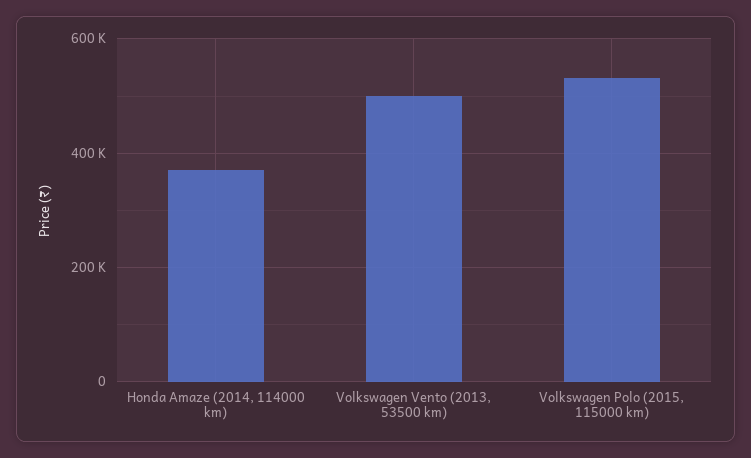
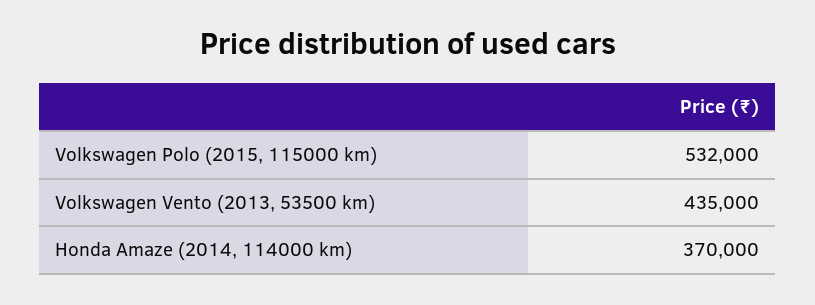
  {
    "Honda Amaze (2014, 114000 km)": 370000,
-   "Volkswagen Vento (2013, 53500 km)": 500000,
+   "Volkswagen Vento (2013, 53500 km)": 435000,
    "Volkswagen Polo (2015, 115000 km)": 532000
  }

